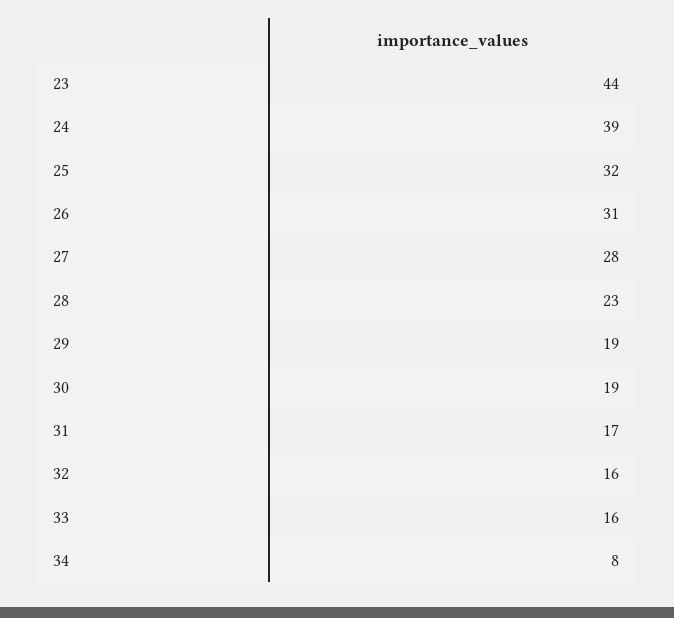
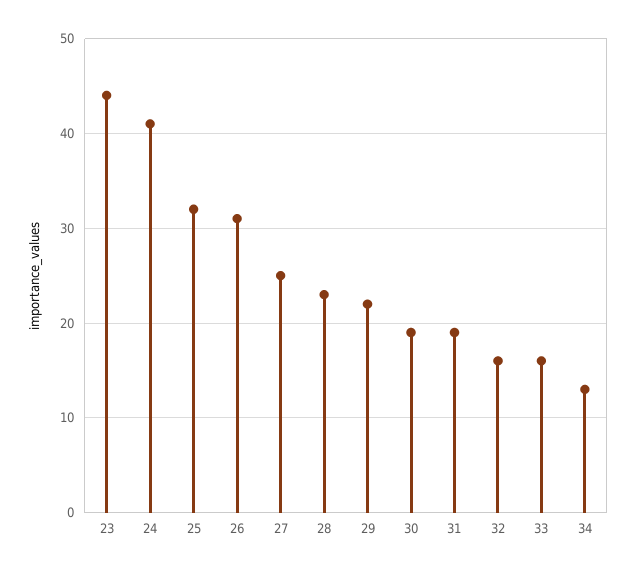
  {
    "23": 44,
-   "24": 39,
+   "24": 41,
    "25": 32,
    "26": 31,
-   "27": 28,
+   "27": 25,
    "28": 23,
-   "29": 19,
+   "29": 22,
    "30": 19,
-   "31": 17,
+   "31": 19,
    "32": 16,
    "33": 16,
-   "34": 8
+   "34": 13
  }

